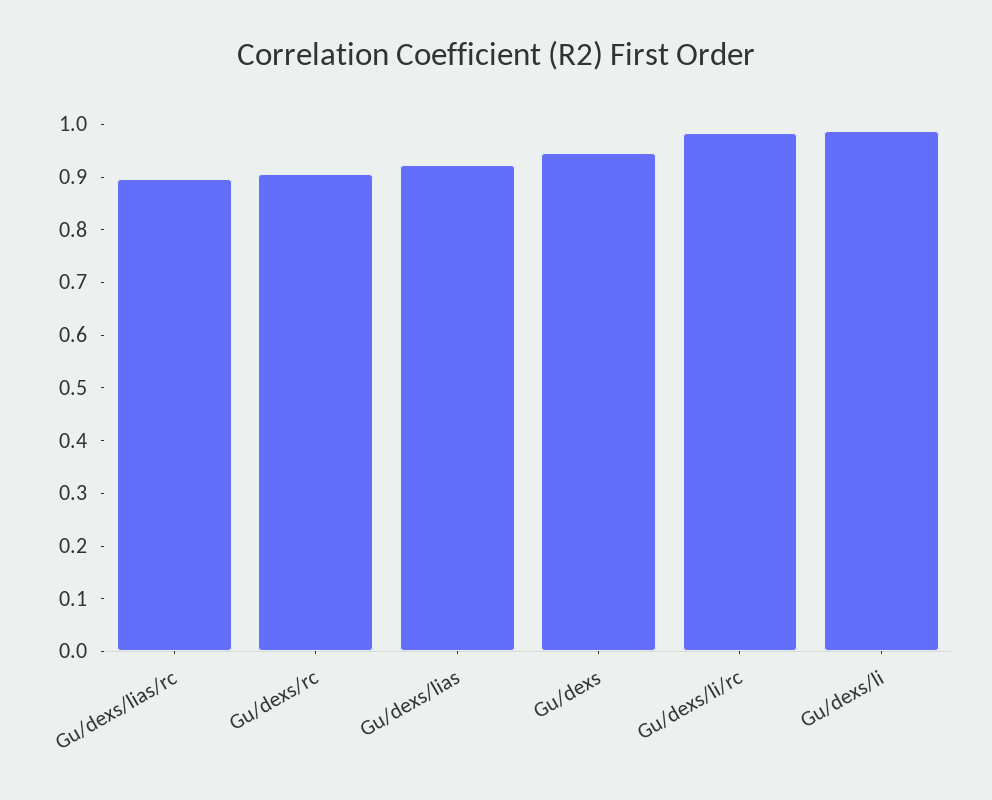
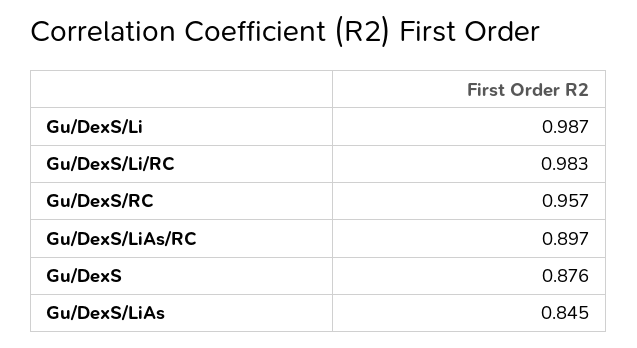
  {
    "Gu/dexs/lias/rc": 0.897,
-   "Gu/dexs/rc": 0.9,
+   "Gu/dexs/rc": 0.957,
-   "Gu/dexs/lias": 0.92,
+   "Gu/dexs/lias": 0.845,
-   "Gu/dexs": 0.94,
+   "Gu/dexs": 0.876,
    "Gu/dexs/li/rc": 0.983,
    "Gu/dexs/li": 0.987
  }

